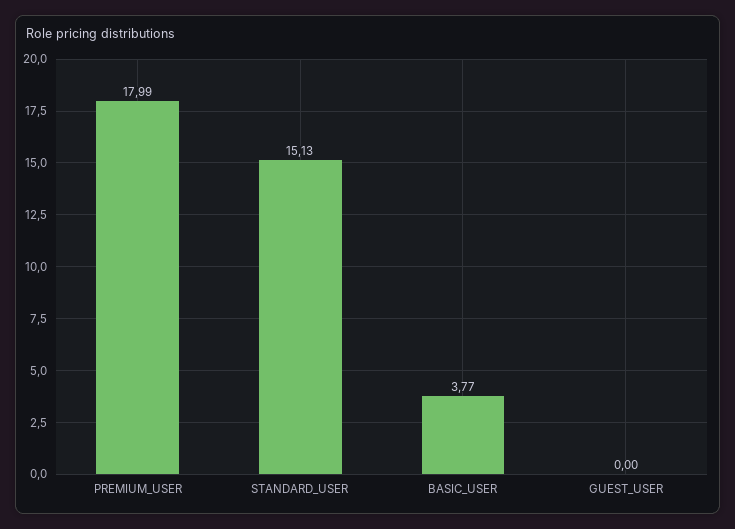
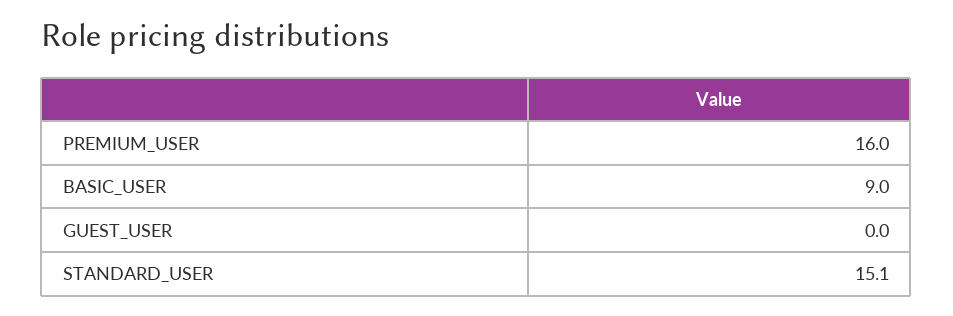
  {
-   "PREMIUM_USER": 17.99,
+   "PREMIUM_USER": 16,
    "STANDARD_USER": 15.13,
-   "BASIC_USER": 3.77,
+   "BASIC_USER": 9,
    "GUEST_USER": 0
  }

